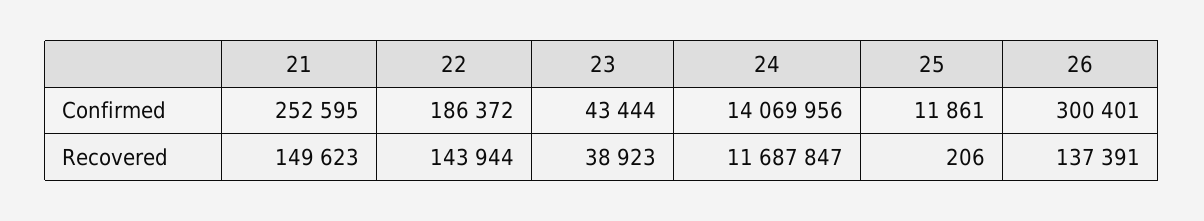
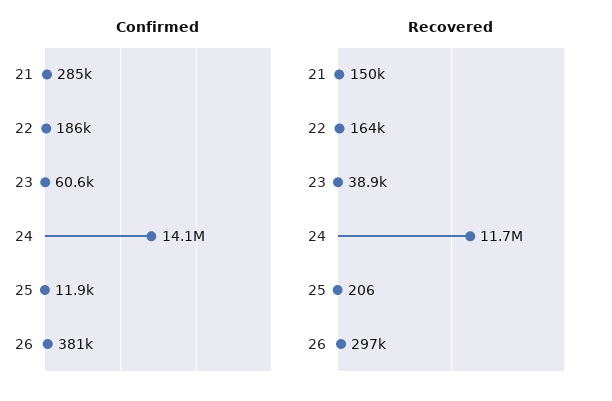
  {
    "Confirmed": {
-     "21": 252595,
+     "21": 285000,
      "22": 186372,
-     "23": 43444,
+     "23": 60600,
      "24": 14069956,
      "25": 11861,
-     "26": 300401
+     "26": 381000
    },
    "Recovered": {
      "21": 149623,
-     "22": 143944,
+     "22": 164000,
      "23": 38923,
      "24": 11687847,
      "25": 206,
-     "26": 137391
+     "26": 297000
    }
  }

